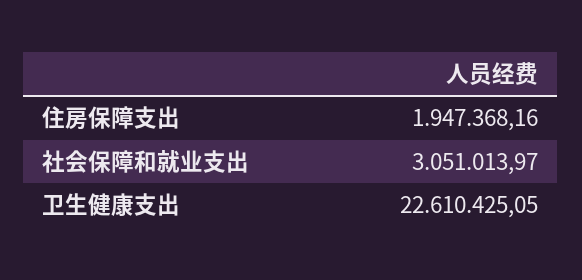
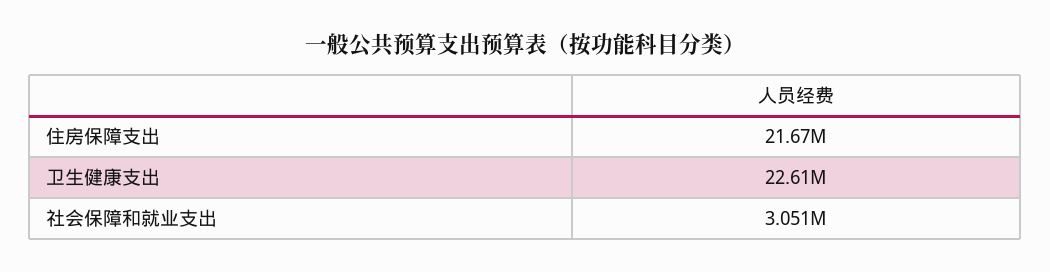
  {
-   "住房保障支出": 1947368.16,
+   "住房保障支出": 21670000,
    "社会保障和就业支出": 3051013.97,
    "卫生健康支出": 22610425.05
  }

